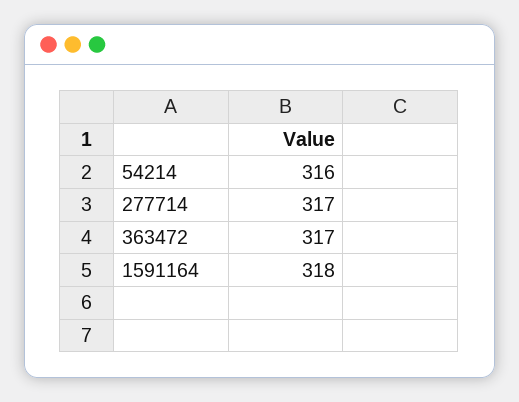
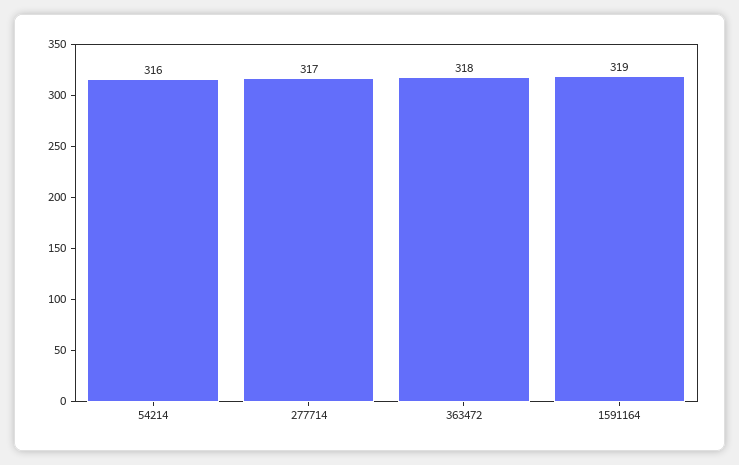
  {
    "54214": 316,
    "277714": 317,
-   "363472": 317,
+   "363472": 318,
-   "1591164": 318
+   "1591164": 319
  }

